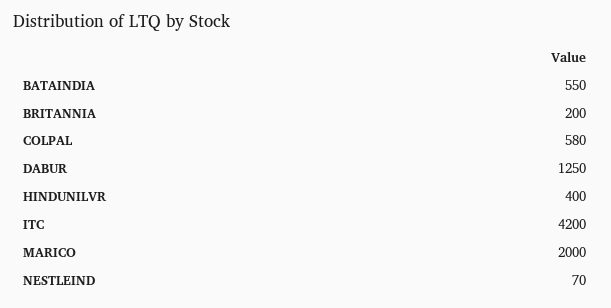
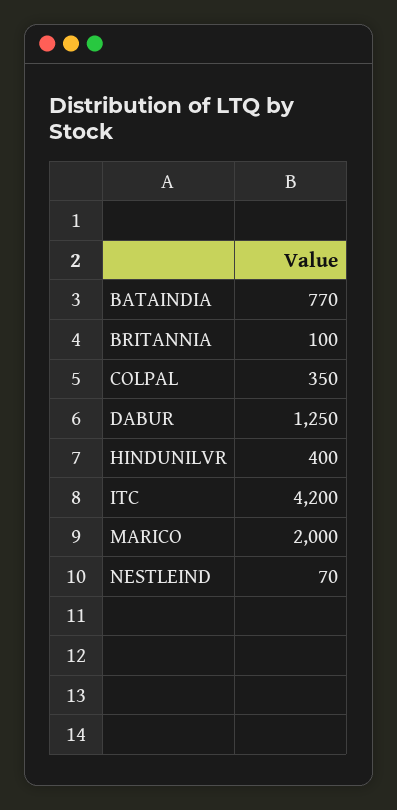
  {
-   "BATAINDIA": 550,
+   "BATAINDIA": 770,
-   "BRITANNIA": 200,
+   "BRITANNIA": 100,
-   "COLPAL": 580,
+   "COLPAL": 350,
    "DABUR": 1250,
    "HINDUNILVR": 400,
    "ITC": 4200,
    "MARICO": 2000,
    "NESTLEIND": 70
  }

